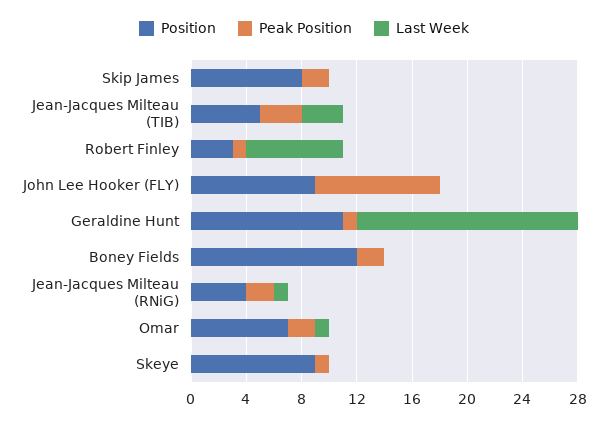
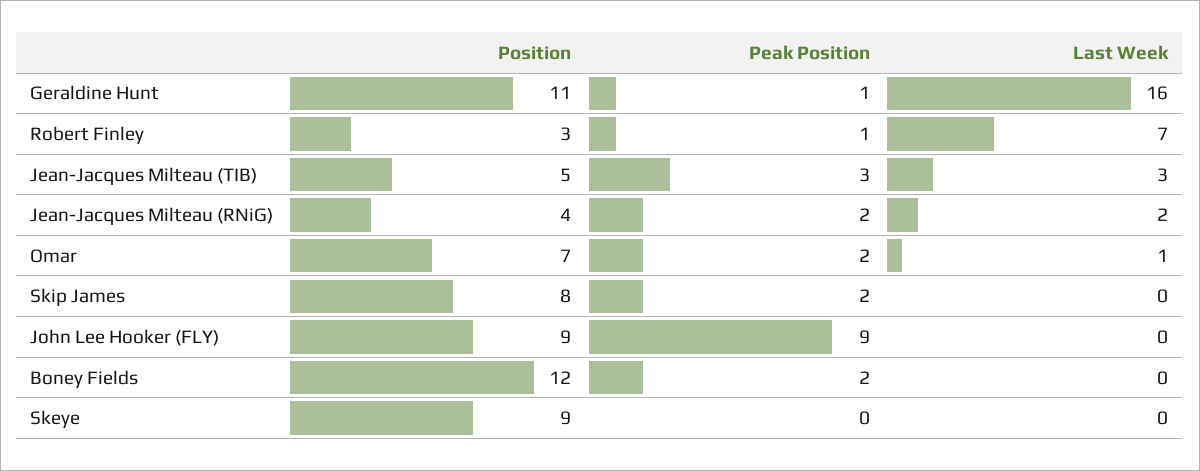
  {
    "Position": {
      "Skip James": 8,
      "Jean-Jacques Milteau (TIB)": 5,
      "Robert Finley": 3,
      "John Lee Hooker (FLY)": 9,
      "Geraldine Hunt": 11,
      "Boney Fields": 12,
      "Jean-Jacques Milteau (RNiG)": 4,
      "Omar": 7,
      "Skeye": 9
    },
    "Peak Position": {
      "Skip James": 2,
      "Jean-Jacques Milteau (TIB)": 3,
      "Robert Finley": 1,
      "John Lee Hooker (FLY)": 9,
      "Geraldine Hunt": 1,
      "Boney Fields": 2,
      "Jean-Jacques Milteau (RNiG)": 2,
      "Omar": 2,
-     "Skeye": 1
+     "Skeye": 0
    },
    "Last Week": {
      "Skip James": 0,
      "Jean-Jacques Milteau (TIB)": 3,
      "Robert Finley": 7,
      "John Lee Hooker (FLY)": 0,
      "Geraldine Hunt": 16,
      "Boney Fields": 0,
-     "Jean-Jacques Milteau (RNiG)": 1,
+     "Jean-Jacques Milteau (RNiG)": 2,
      "Omar": 1,
      "Skeye": 0
    }
  }

